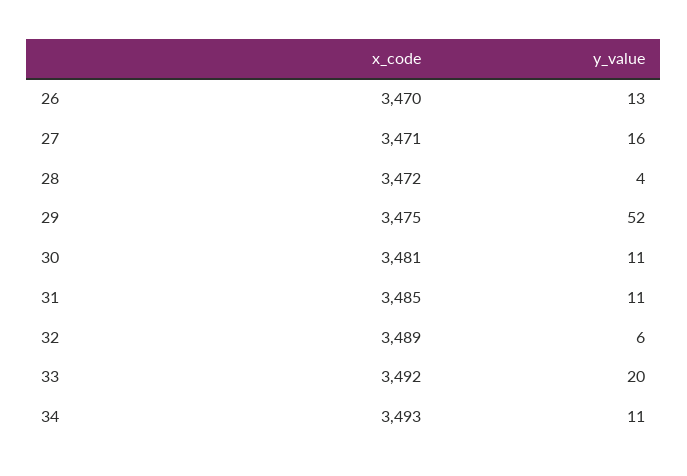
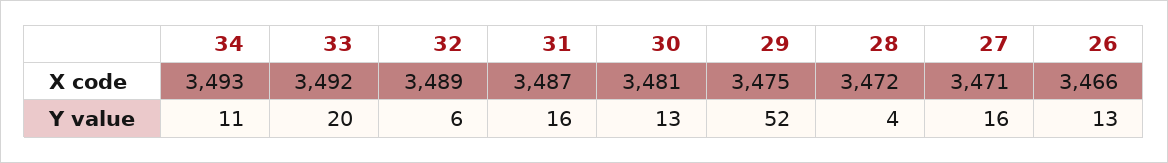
  {
    "x_code": {
-     "26": 3470,
+     "26": 3466,
      "27": 3471,
      "28": 3472,
      "29": 3475,
      "30": 3481,
-     "31": 3485,
+     "31": 3487,
      "32": 3489,
      "33": 3492,
      "34": 3493
    },
    "y_value": {
      "26": 13,
      "27": 16,
      "28": 4,
      "29": 52,
-     "30": 11,
+     "30": 13,
-     "31": 11,
+     "31": 16,
      "32": 6,
      "33": 20,
      "34": 11
    }
  }

